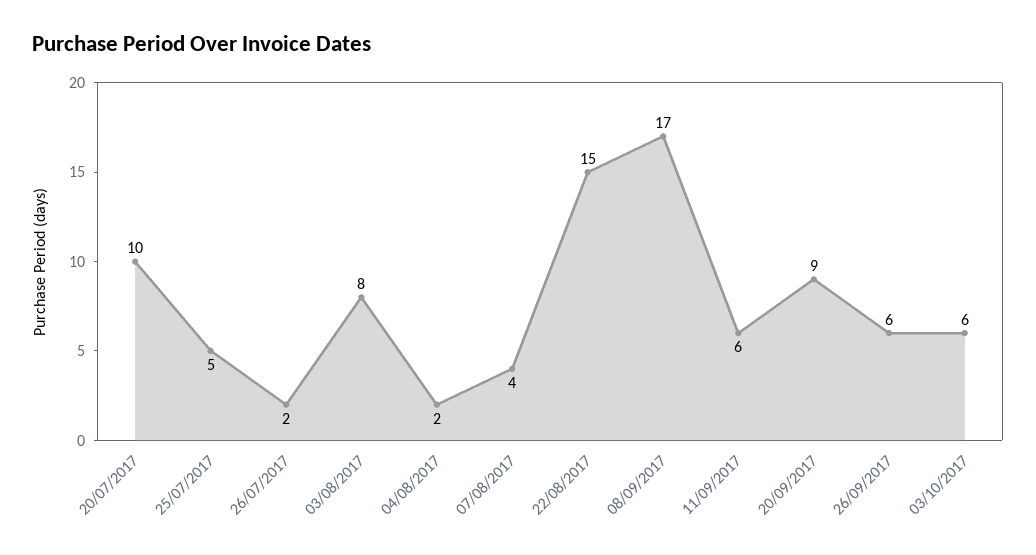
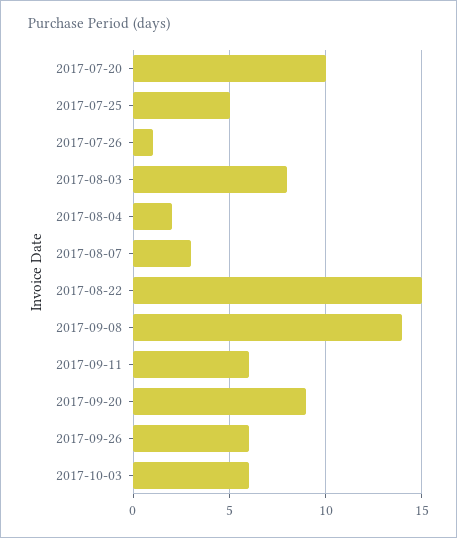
  {
    "20/07/2017": 10,
    "25/07/2017": 5,
-   "26/07/2017": 2,
+   "26/07/2017": 1,
    "03/08/2017": 8,
    "04/08/2017": 2,
-   "07/08/2017": 4,
+   "07/08/2017": 3,
    "22/08/2017": 15,
-   "08/09/2017": 17,
+   "08/09/2017": 14,
    "11/09/2017": 6,
    "20/09/2017": 9,
    "26/09/2017": 6,
    "03/10/2017": 6
  }

